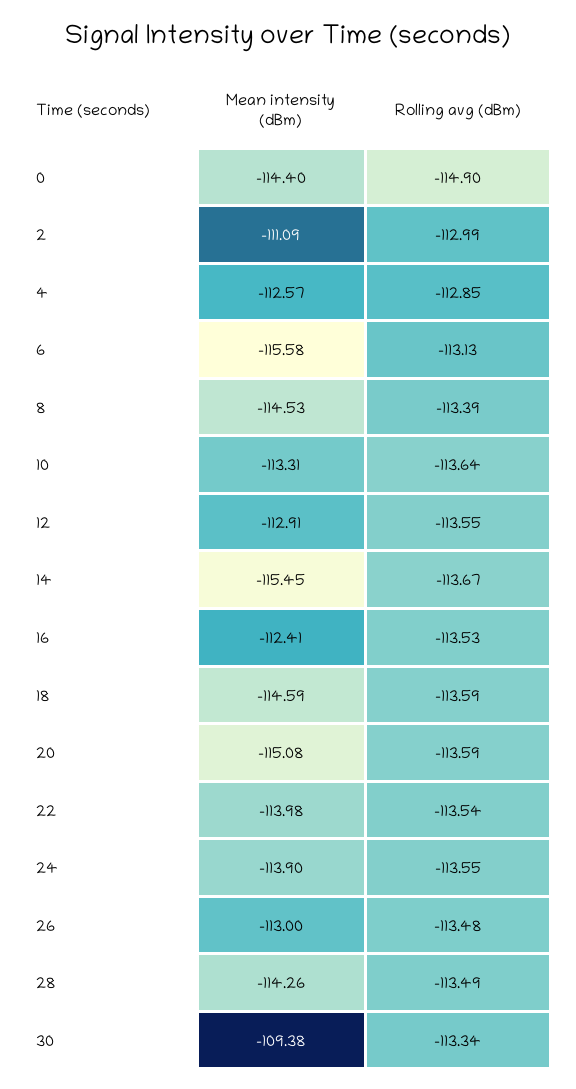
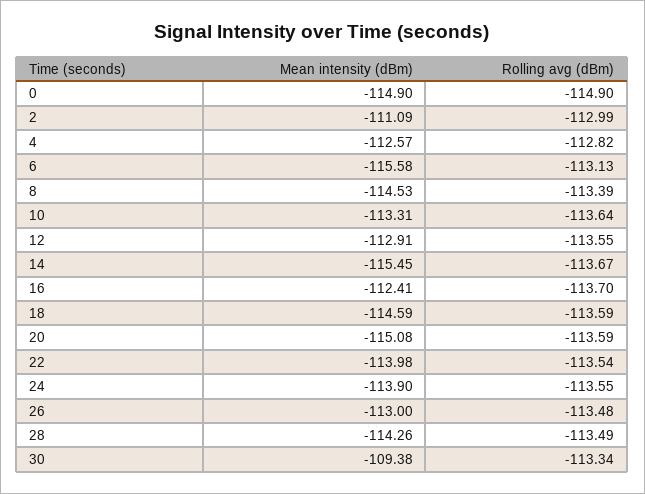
  {
    "Mean intensity (dBm)": {
-     "0": -114.4,
+     "0": -114.9,
      "2": -111.09,
      "4": -112.57,
      "6": -115.58,
      "8": -114.53,
      "10": -113.31,
      "12": -112.91,
      "14": -115.45,
      "16": -112.41,
      "18": -114.59,
      "20": -115.08,
      "22": -113.98,
      "24": -113.9,
      "26": -113,
      "28": -114.26,
      "30": -109.38
    },
    "Rolling avg (dBm)": {
      "0": -114.9,
      "2": -112.99,
-     "4": -112.85,
+     "4": -112.82,
      "6": -113.13,
      "8": -113.39,
      "10": -113.64,
      "12": -113.55,
      "14": -113.67,
-     "16": -113.53,
+     "16": -113.7,
      "18": -113.59,
      "20": -113.59,
      "22": -113.54,
      "24": -113.55,
      "26": -113.48,
      "28": -113.49,
      "30": -113.34
    }
  }

